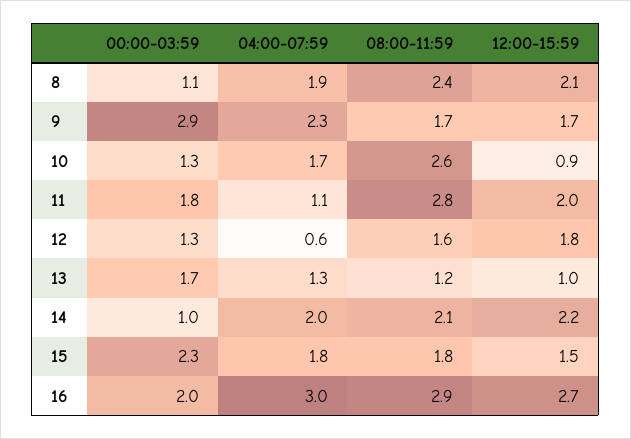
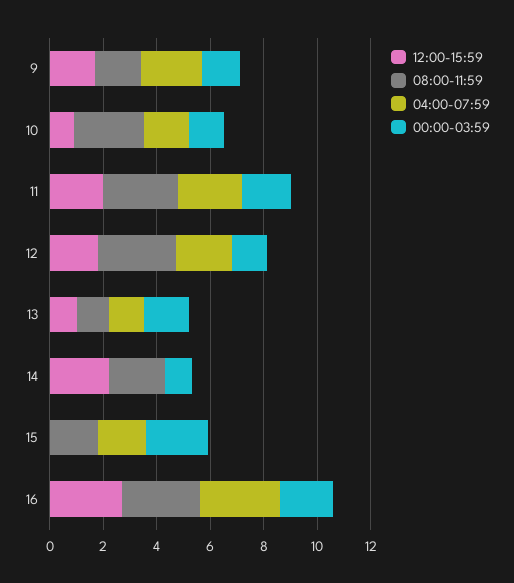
  {
    "00:00-03:59": {
-     "8": 1.1,
-     "9": 2.9,
+     "9": 1.5,
      "10": 1.3,
      "11": 1.8,
      "12": 1.3,
      "13": 1.7,
      "14": 1,
      "15": 2.3,
      "16": 2
    },
    "04:00-07:59": {
-     "8": 1.9,
      "9": 2.3,
      "10": 1.7,
-     "11": 1.1,
+     "11": 2.5,
-     "12": 0.6,
+     "12": 2,
      "13": 1.3,
-     "14": 2,
+     "14": 0,
      "15": 1.8,
      "16": 3
    },
    "08:00-11:59": {
-     "8": 2.4,
      "9": 1.7,
      "10": 2.6,
      "11": 2.8,
-     "12": 1.6,
+     "12": 3,
      "13": 1.2,
      "14": 2.1,
      "15": 1.8,
      "16": 2.9
    },
    "12:00-15:59": {
-     "8": 2.1,
      "9": 1.7,
      "10": 0.9,
      "11": 2,
      "12": 1.8,
      "13": 1,
      "14": 2.2,
-     "15": 1.5,
+     "15": 0,
      "16": 2.7
    }
  }

